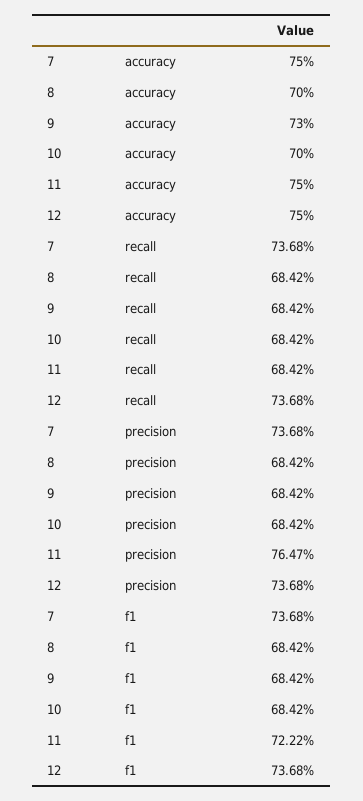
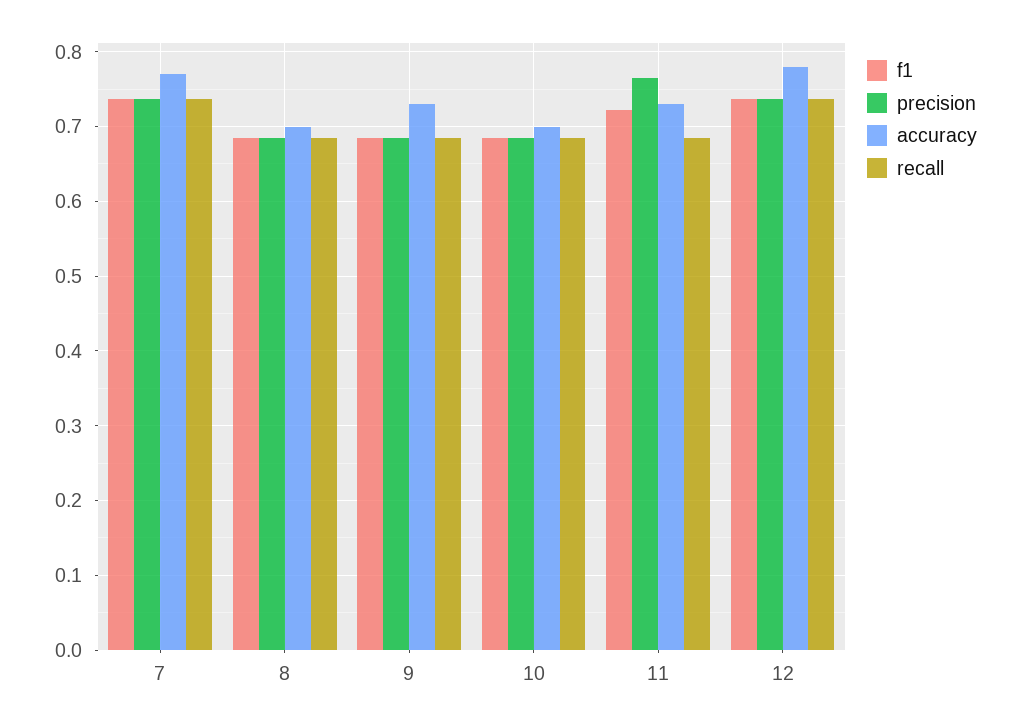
  {
    "accuracy": {
-     "7": 0.75,
+     "7": 0.77,
      "8": 0.7,
      "9": 0.73,
      "10": 0.7,
-     "11": 0.75,
+     "11": 0.73,
-     "12": 0.75
+     "12": 0.78
    },
    "recall": {
      "7": 0.7368,
      "8": 0.6842,
      "9": 0.6842,
      "10": 0.6842,
      "11": 0.6842,
      "12": 0.7368
    },
    "precision": {
      "7": 0.7368,
      "8": 0.6842,
      "9": 0.6842,
      "10": 0.6842,
      "11": 0.7647,
      "12": 0.7368
    },
    "f1": {
      "7": 0.7368,
      "8": 0.6842,
      "9": 0.6842,
      "10": 0.6842,
      "11": 0.7222,
      "12": 0.7368
    }
  }

